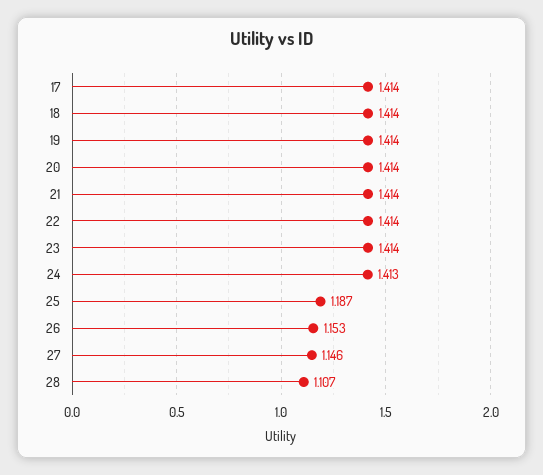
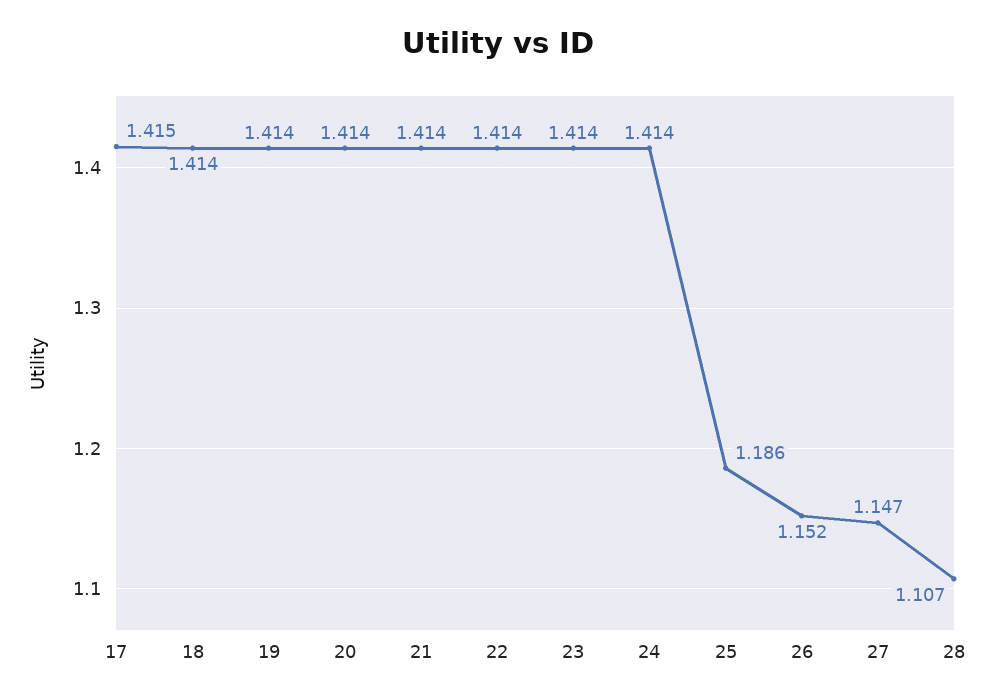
  {
-   "17": 1.414,
+   "17": 1.415,
    "18": 1.414,
    "19": 1.414,
    "20": 1.414,
    "21": 1.414,
    "22": 1.414,
    "23": 1.414,
-   "24": 1.413,
+   "24": 1.414,
-   "25": 1.187,
+   "25": 1.186,
-   "26": 1.153,
+   "26": 1.152,
-   "27": 1.146,
+   "27": 1.147,
    "28": 1.107
  }

